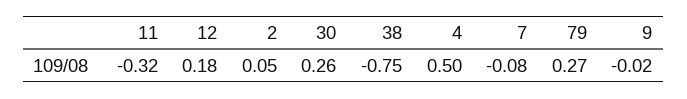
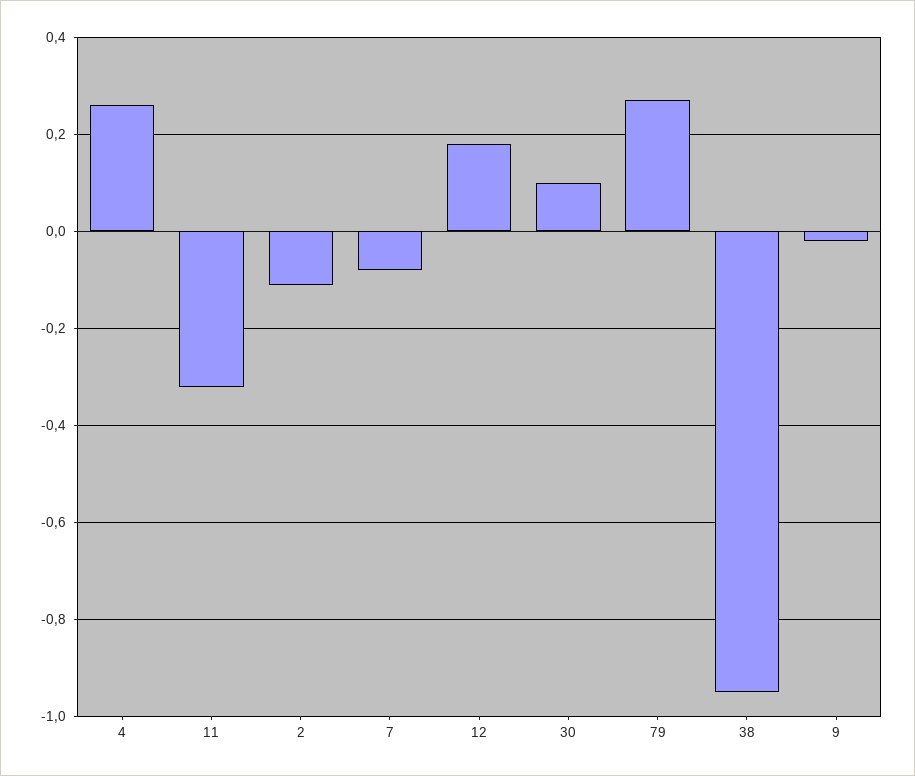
  {
    "11": -0.32,
    "12": 0.18,
-   "2": 0.05,
+   "2": -0.1,
-   "30": 0.26,
+   "30": 0.1,
-   "38": -0.75,
+   "38": -0.95,
-   "4": 0.5,
+   "4": 0.25,
    "7": -0.08,
    "79": 0.27,
    "9": -0.02
  }

